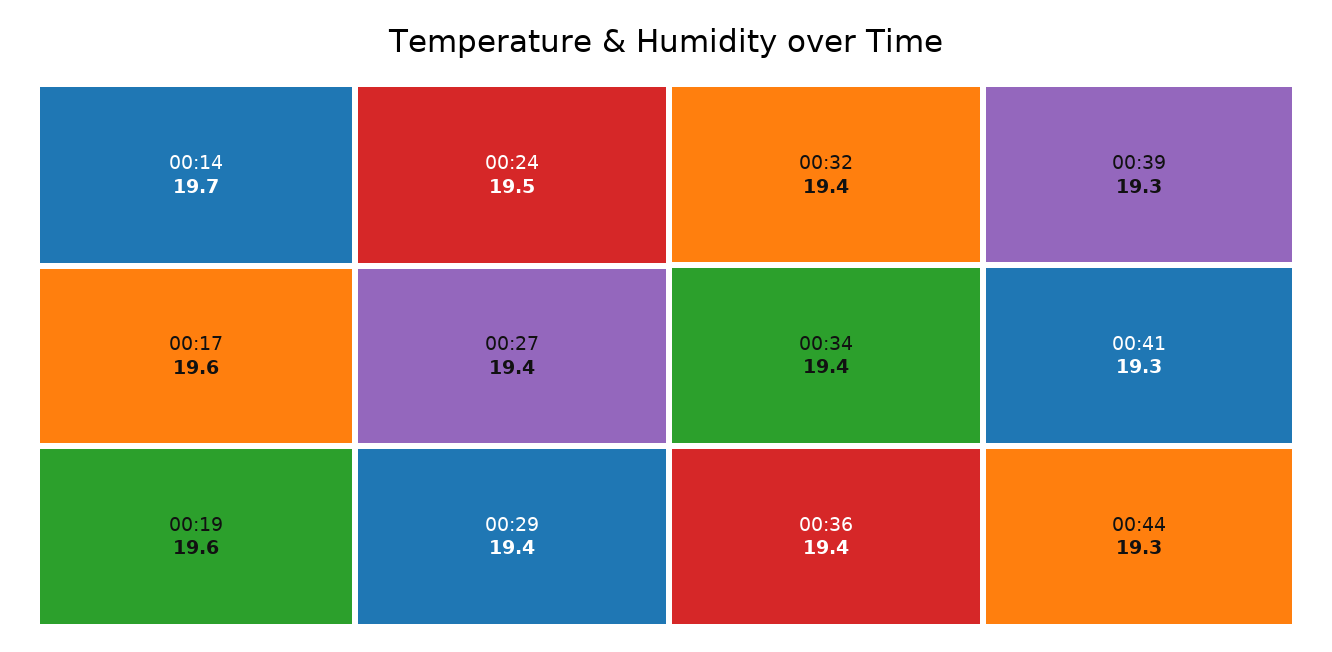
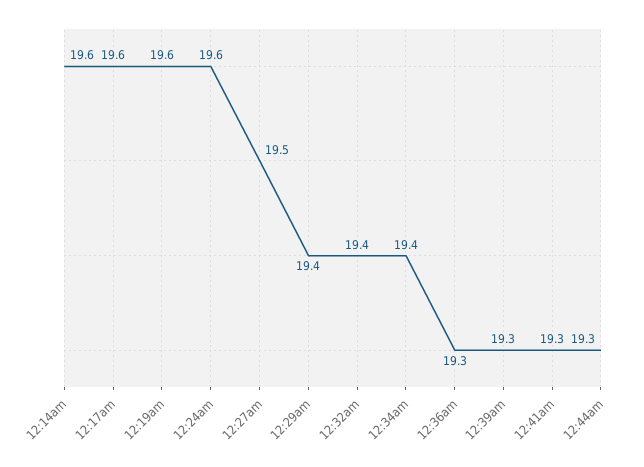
  {
-   "00:14": 19.7,
+   "00:14": 19.6,
    "00:17": 19.6,
    "00:19": 19.6,
-   "00:24": 19.5,
+   "00:24": 19.6,
-   "00:27": 19.4,
+   "00:27": 19.5,
    "00:29": 19.4,
    "00:32": 19.4,
    "00:34": 19.4,
-   "00:36": 19.4,
+   "00:36": 19.3,
    "00:39": 19.3,
    "00:41": 19.3,
    "00:44": 19.3
  }

